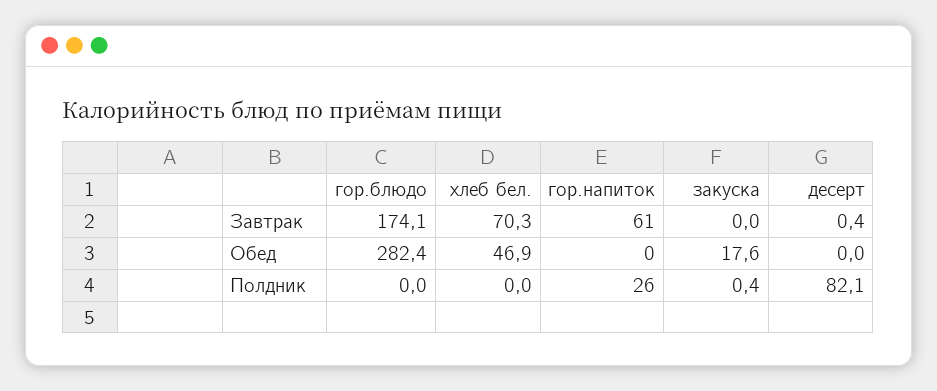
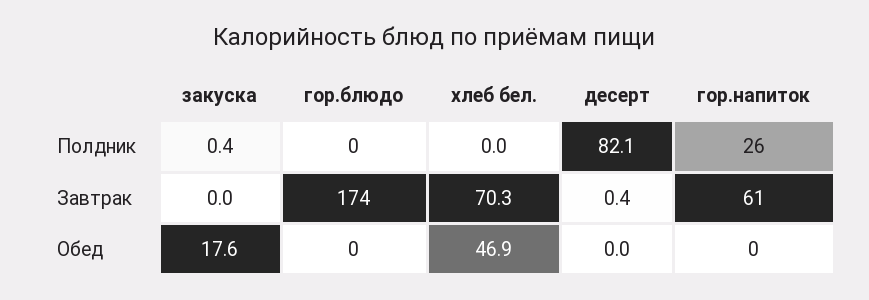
  {
    "гор.блюдо": {
      "Завтрак": 174.1,
-     "Обед": 282.4,
+     "Обед": 0,
      "Полдник": 0
    },
    "хлеб бел.": {
      "Завтрак": 70.3,
      "Обед": 46.9,
      "Полдник": 0
    },
    "гор.напиток": {
      "Завтрак": 61,
      "Обед": 0,
      "Полдник": 26
    },
    "закуска": {
      "Завтрак": 0,
      "Обед": 17.6,
      "Полдник": 0.4
    },
    "десерт": {
      "Завтрак": 0.4,
      "Обед": 0,
      "Полдник": 82.1
    }
  }

